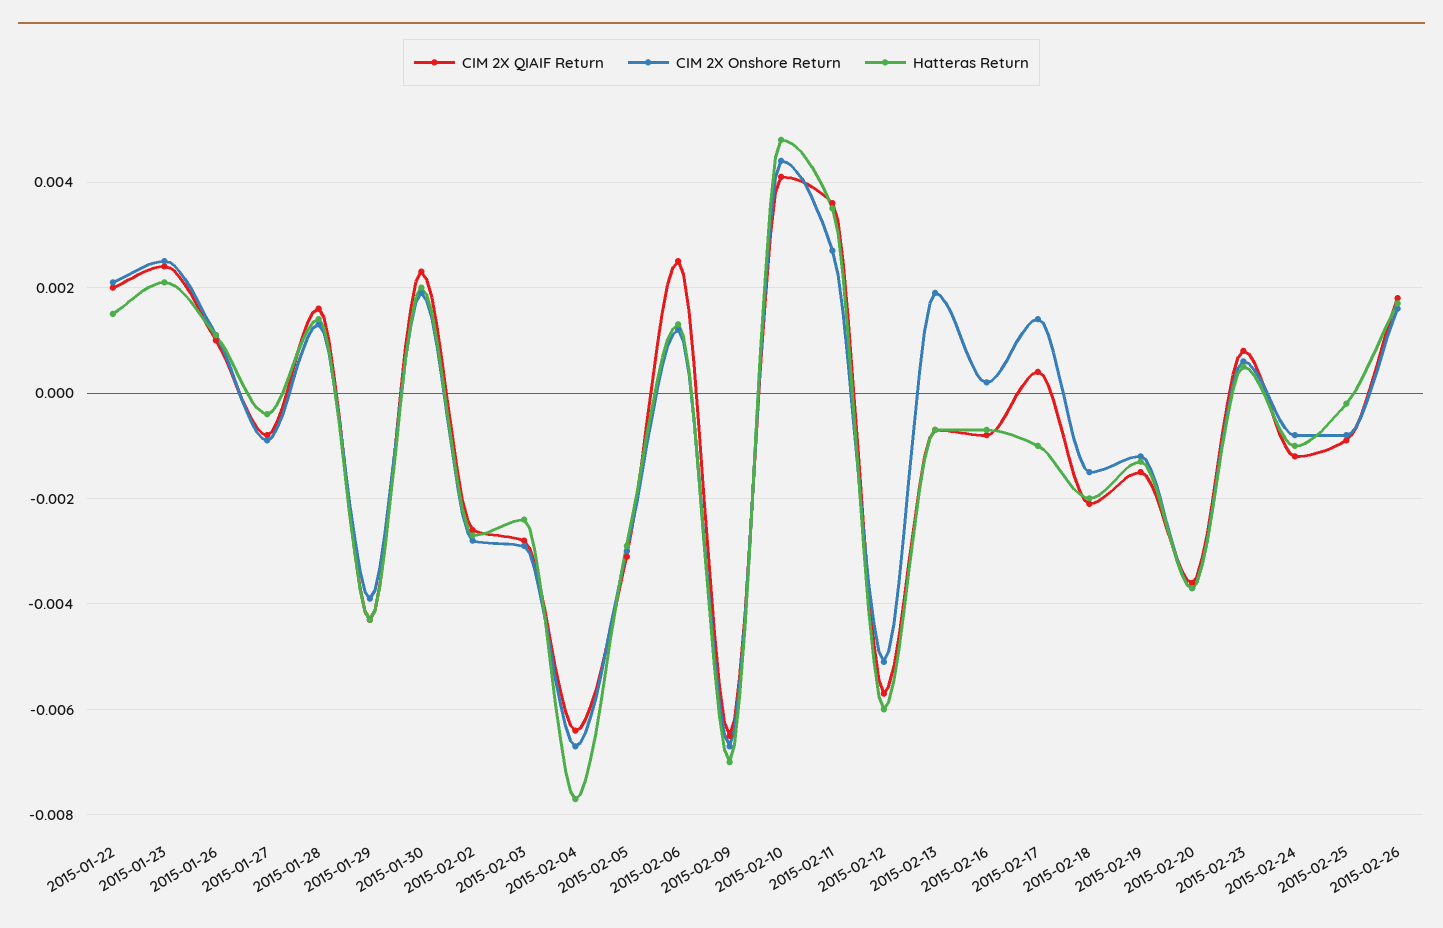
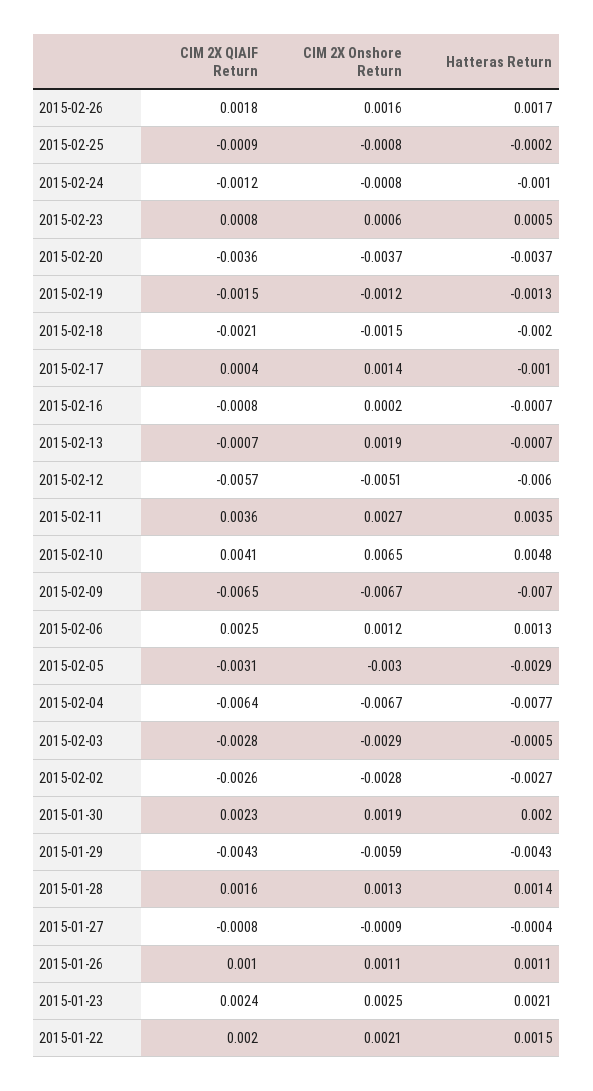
  {
    "CIM 2X QIAIF Return": {
      "2015-01-22": 0.002,
      "2015-01-23": 0.0024,
      "2015-01-26": 0.001,
      "2015-01-27": -0.0008,
      "2015-01-28": 0.0016,
      "2015-01-29": -0.0043,
      "2015-01-30": 0.0023,
      "2015-02-02": -0.0026,
      "2015-02-03": -0.0028,
      "2015-02-04": -0.0064,
      "2015-02-05": -0.0031,
      "2015-02-06": 0.0025,
      "2015-02-09": -0.0065,
      "2015-02-10": 0.0041,
      "2015-02-11": 0.0036,
      "2015-02-12": -0.0057,
      "2015-02-13": -0.0007,
      "2015-02-16": -0.0008,
      "2015-02-17": 0.0004,
      "2015-02-18": -0.0021,
      "2015-02-19": -0.0015,
      "2015-02-20": -0.0036,
      "2015-02-23": 0.0008,
      "2015-02-24": -0.0012,
      "2015-02-25": -0.0009,
      "2015-02-26": 0.0018
    },
    "CIM 2X Onshore Return": {
      "2015-01-22": 0.0021,
      "2015-01-23": 0.0025,
      "2015-01-26": 0.0011,
      "2015-01-27": -0.0009,
      "2015-01-28": 0.0013,
-     "2015-01-29": -0.004,
+     "2015-01-29": -0.0059,
      "2015-01-30": 0.0019,
      "2015-02-02": -0.0028,
      "2015-02-03": -0.0029,
      "2015-02-04": -0.0067,
      "2015-02-05": -0.003,
      "2015-02-06": 0.0012,
      "2015-02-09": -0.0067,
-     "2015-02-10": 0.0045,
+     "2015-02-10": 0.0065,
      "2015-02-11": 0.0027,
      "2015-02-12": -0.0051,
      "2015-02-13": 0.0019,
      "2015-02-16": 0.0002,
      "2015-02-17": 0.0014,
      "2015-02-18": -0.0015,
      "2015-02-19": -0.0012,
      "2015-02-20": -0.0037,
      "2015-02-23": 0.0006,
      "2015-02-24": -0.0008,
      "2015-02-25": -0.0008,
      "2015-02-26": 0.0016
    },
    "Hatteras Return": {
      "2015-01-22": 0.0015,
      "2015-01-23": 0.0021,
      "2015-01-26": 0.0011,
      "2015-01-27": -0.0004,
      "2015-01-28": 0.0014,
      "2015-01-29": -0.0043,
      "2015-01-30": 0.002,
      "2015-02-02": -0.0027,
-     "2015-02-03": -0.0025,
+     "2015-02-03": -0.0005,
      "2015-02-04": -0.0077,
      "2015-02-05": -0.0029,
      "2015-02-06": 0.0013,
      "2015-02-09": -0.007,
      "2015-02-10": 0.0048,
      "2015-02-11": 0.0035,
      "2015-02-12": -0.006,
      "2015-02-13": -0.0007,
      "2015-02-16": -0.0007,
      "2015-02-17": -0.001,
      "2015-02-18": -0.002,
      "2015-02-19": -0.0013,
      "2015-02-20": -0.0037,
      "2015-02-23": 0.0005,
      "2015-02-24": -0.001,
      "2015-02-25": -0.0002,
      "2015-02-26": 0.0017
    }
  }

